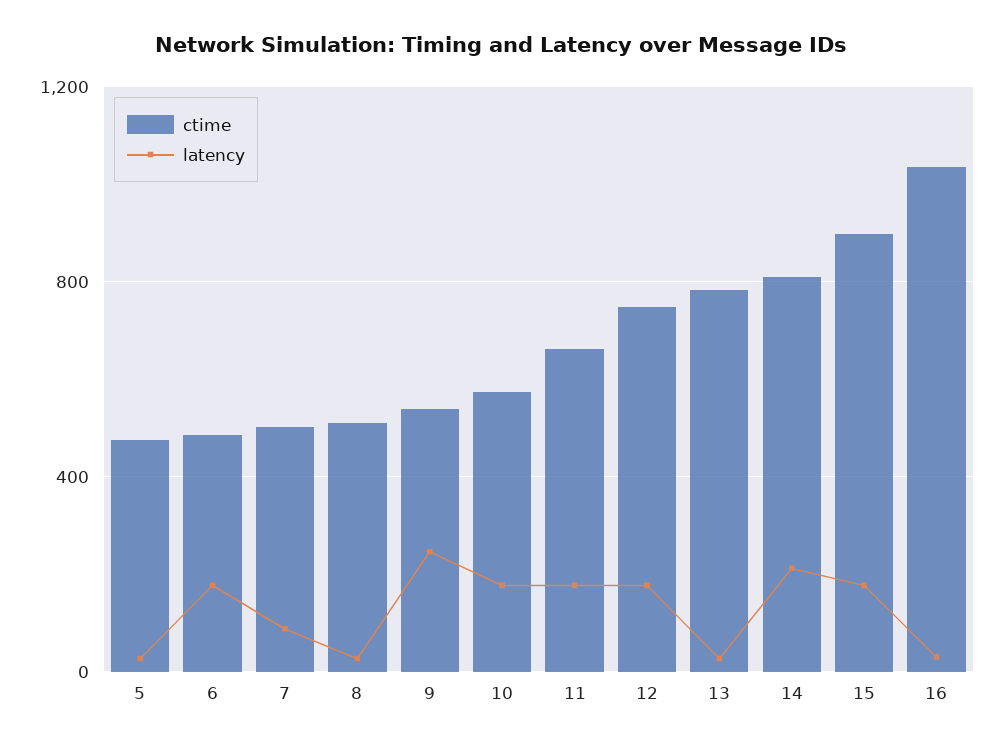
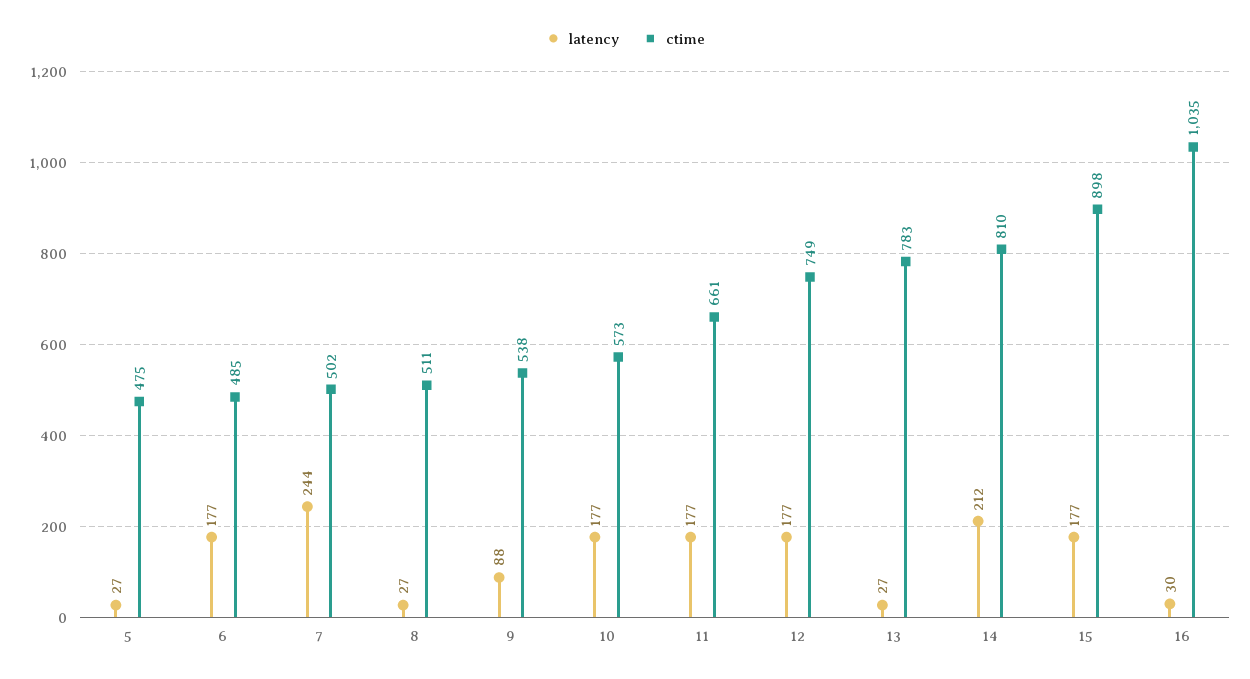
  {
    "ctime": {
      "5": 475,
      "6": 485,
      "7": 502,
      "8": 511,
      "9": 538,
      "10": 573,
      "11": 661,
      "12": 749,
      "13": 783,
      "14": 810,
      "15": 898,
      "16": 1035
    },
    "latency": {
      "5": 27,
      "6": 177,
-     "7": 100,
+     "7": 244,
      "8": 27,
-     "9": 250,
+     "9": 88,
      "10": 177,
      "11": 177,
      "12": 177,
      "13": 27,
      "14": 212,
      "15": 177,
      "16": 30
    }
  }

